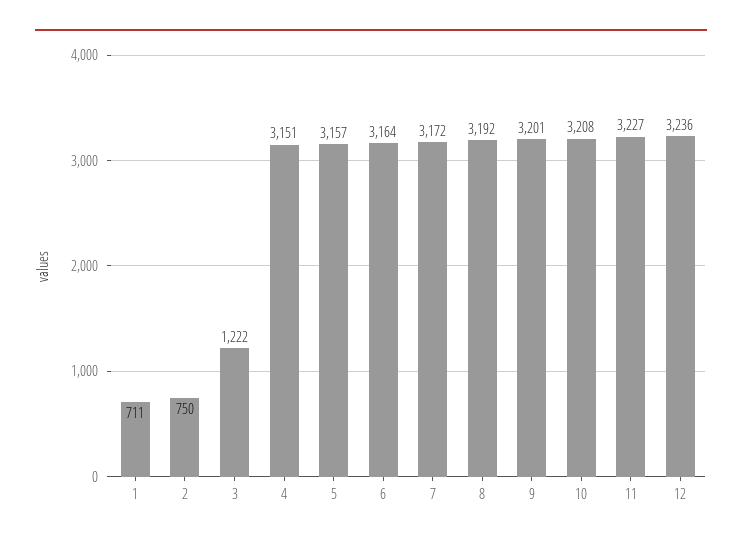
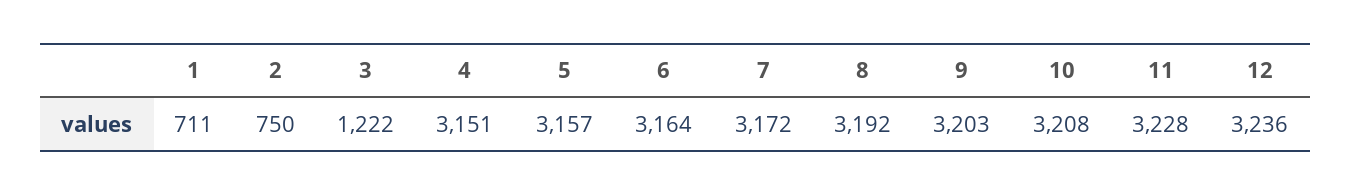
  {
    "1": 711,
    "2": 750,
    "3": 1222,
    "4": 3151,
    "5": 3157,
    "6": 3164,
    "7": 3172,
    "8": 3192,
-   "9": 3201,
+   "9": 3203,
    "10": 3208,
-   "11": 3227,
+   "11": 3228,
    "12": 3236
  }

